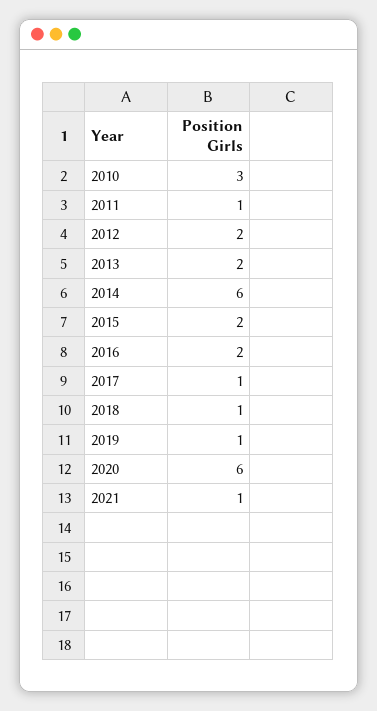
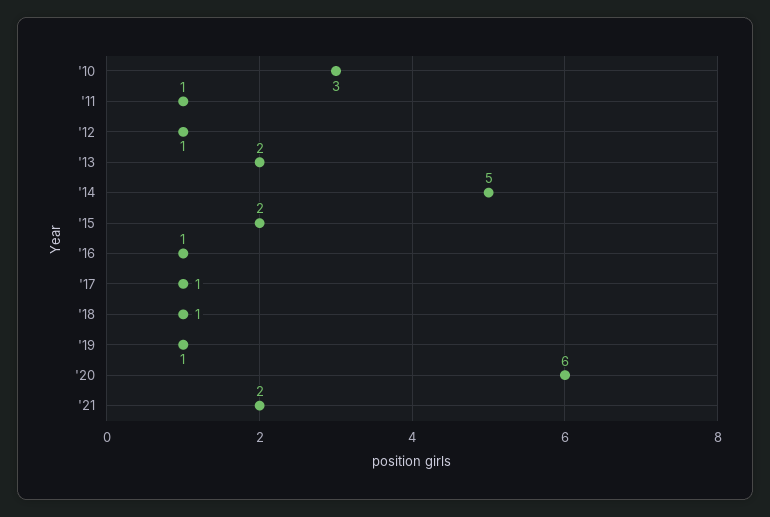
  {
    "2010": 3,
    "2011": 1,
-   "2012": 2,
+   "2012": 1,
    "2013": 2,
-   "2014": 6,
+   "2014": 5,
    "2015": 2,
-   "2016": 2,
+   "2016": 1,
    "2017": 1,
    "2018": 1,
    "2019": 1,
    "2020": 6,
-   "2021": 1
+   "2021": 2
  }

